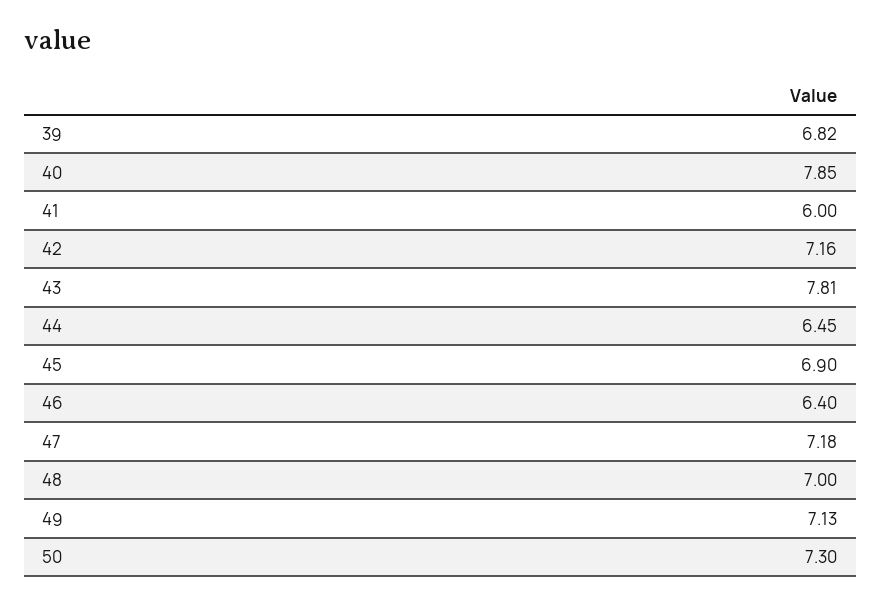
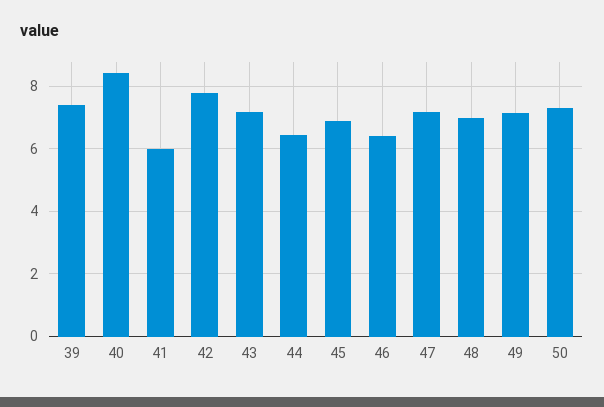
  {
-   "39": 6.82,
+   "39": 7.4,
-   "40": 7.85,
+   "40": 8.4,
    "41": 6,
-   "42": 7.16,
+   "42": 7.8,
-   "43": 7.81,
+   "43": 7.2,
    "44": 6.45,
    "45": 6.9,
    "46": 6.4,
    "47": 7.18,
    "48": 7,
    "49": 7.13,
    "50": 7.3
  }

